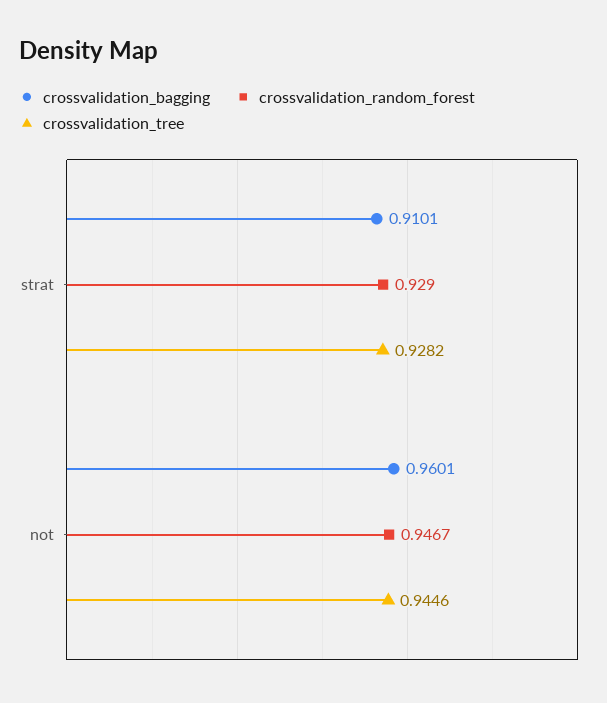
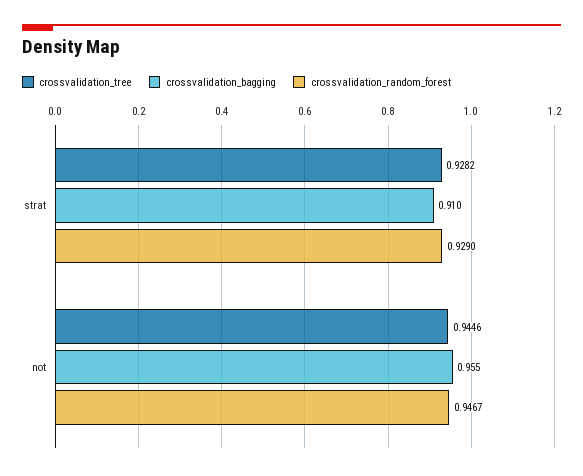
  {
    "crossvalidation_bagging": {
      "strat": 0.9101,
-     "not": 0.9601
+     "not": 0.955
    },
    "crossvalidation_random_forest": {
      "strat": 0.929,
      "not": 0.9467
    },
    "crossvalidation_tree": {
      "strat": 0.9282,
      "not": 0.9446
    }
  }

